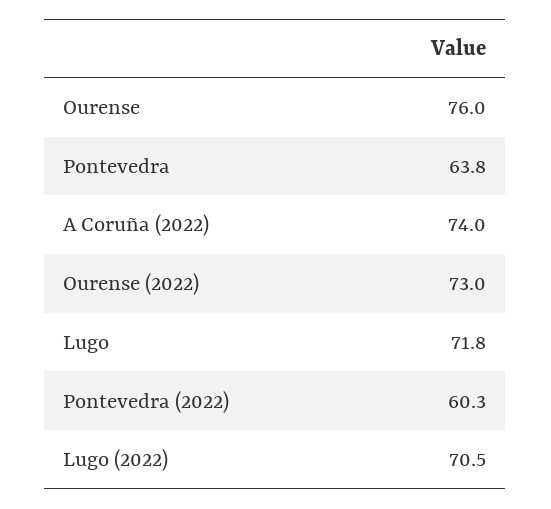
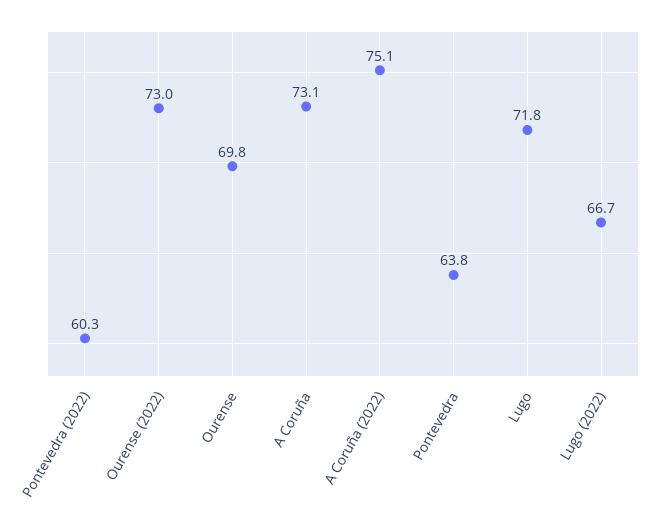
  {
-   "Ourense": 76,
+   "Ourense": 69.8,
    "Pontevedra": 63.8,
-   "A Coruña (2022)": 74,
+   "A Coruña (2022)": 75.1,
    "Ourense (2022)": 73,
    "Lugo": 71.8,
    "Pontevedra (2022)": 60.3,
-   "Lugo (2022)": 70.5
+   "Lugo (2022)": 66.7,
+   "A Coruña": 73.1
  }

